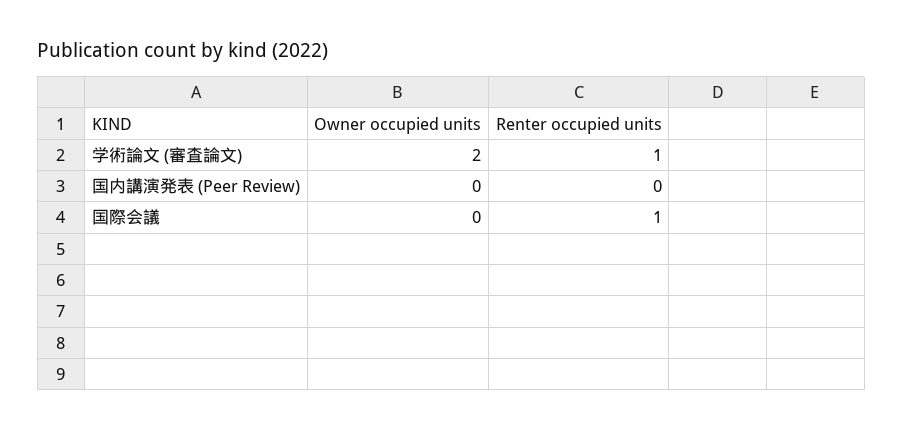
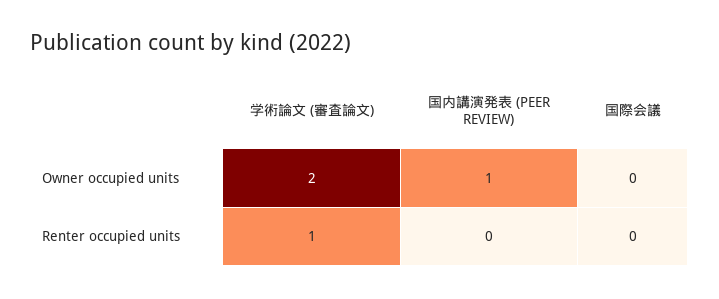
  {
    "Owner occupied units": {
      "学術論文 (審査論文)": 2,
-     "国内講演発表 (Peer Review)": 0,
+     "国内講演発表 (Peer Review)": 1,
      "国際会議": 0
    },
    "Renter occupied units": {
      "学術論文 (審査論文)": 1,
      "国内講演発表 (Peer Review)": 0,
-     "国際会議": 1
+     "国際会議": 0
    }
  }

